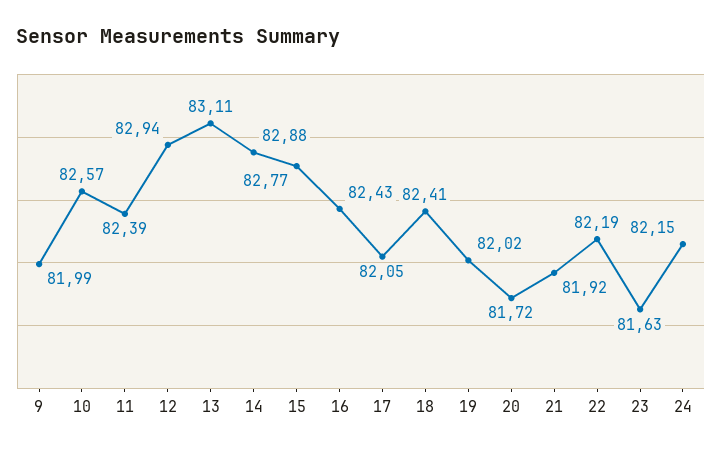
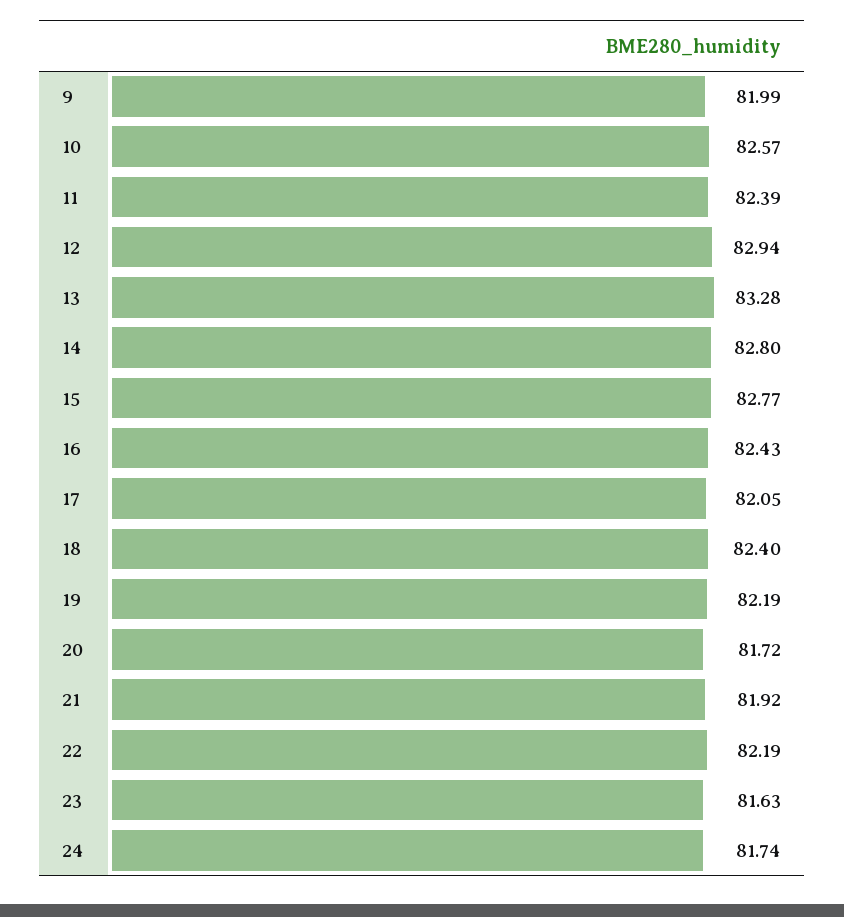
  {
    "9": 81.99,
    "10": 82.57,
    "11": 82.39,
    "12": 82.94,
-   "13": 83.11,
+   "13": 83.28,
-   "14": 82.88,
+   "14": 82.8,
    "15": 82.77,
    "16": 82.43,
    "17": 82.05,
-   "18": 82.41,
+   "18": 82.4,
-   "19": 82.02,
+   "19": 82.19,
    "20": 81.72,
    "21": 81.92,
    "22": 82.19,
    "23": 81.63,
-   "24": 82.15
+   "24": 81.74
  }

